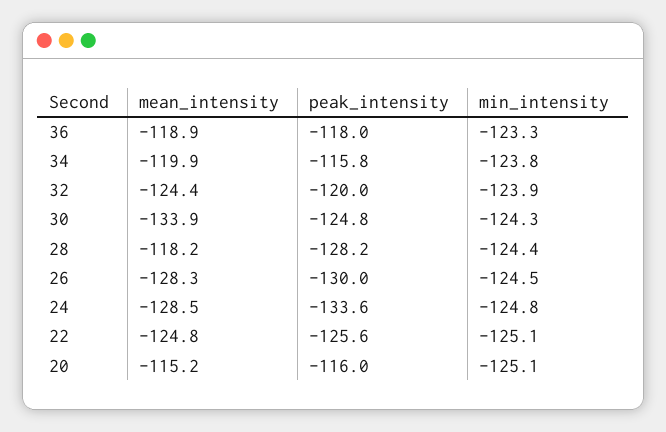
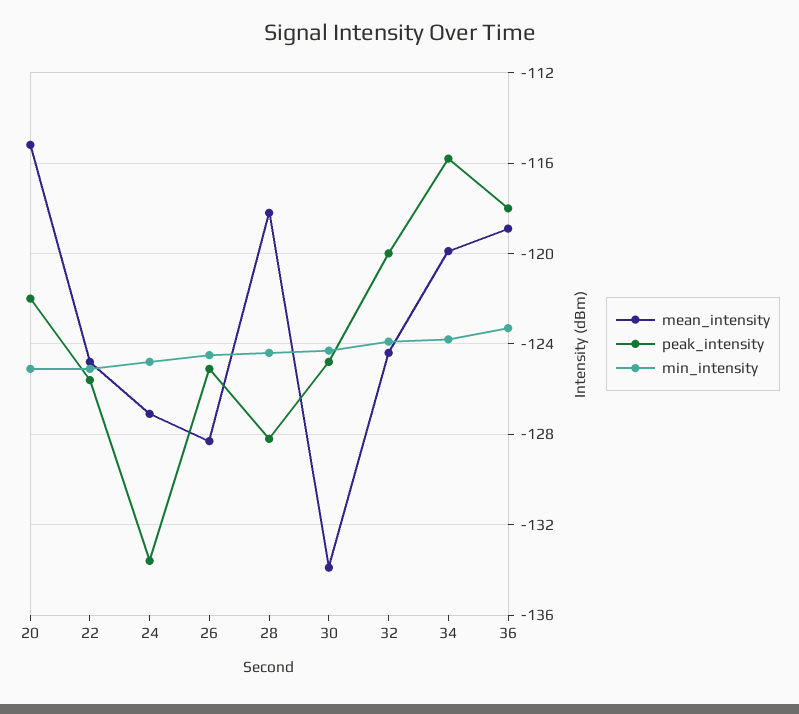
  {
    "mean_intensity": {
      "36": -118.9,
      "34": -119.9,
      "32": -124.4,
      "30": -133.9,
      "28": -118.2,
      "26": -128.3,
-     "24": -128.5,
+     "24": -127,
      "22": -124.8,
      "20": -115.2
    },
    "peak_intensity": {
      "36": -118,
      "34": -115.8,
      "32": -120,
      "30": -124.8,
      "28": -128.2,
-     "26": -130,
+     "26": -125,
      "24": -133.6,
      "22": -125.6,
-     "20": -116
+     "20": -122
    },
    "min_intensity": {
      "36": -123.3,
      "34": -123.8,
      "32": -123.9,
      "30": -124.3,
      "28": -124.4,
      "26": -124.5,
      "24": -124.8,
      "22": -125.1,
      "20": -125.1
    }
  }

